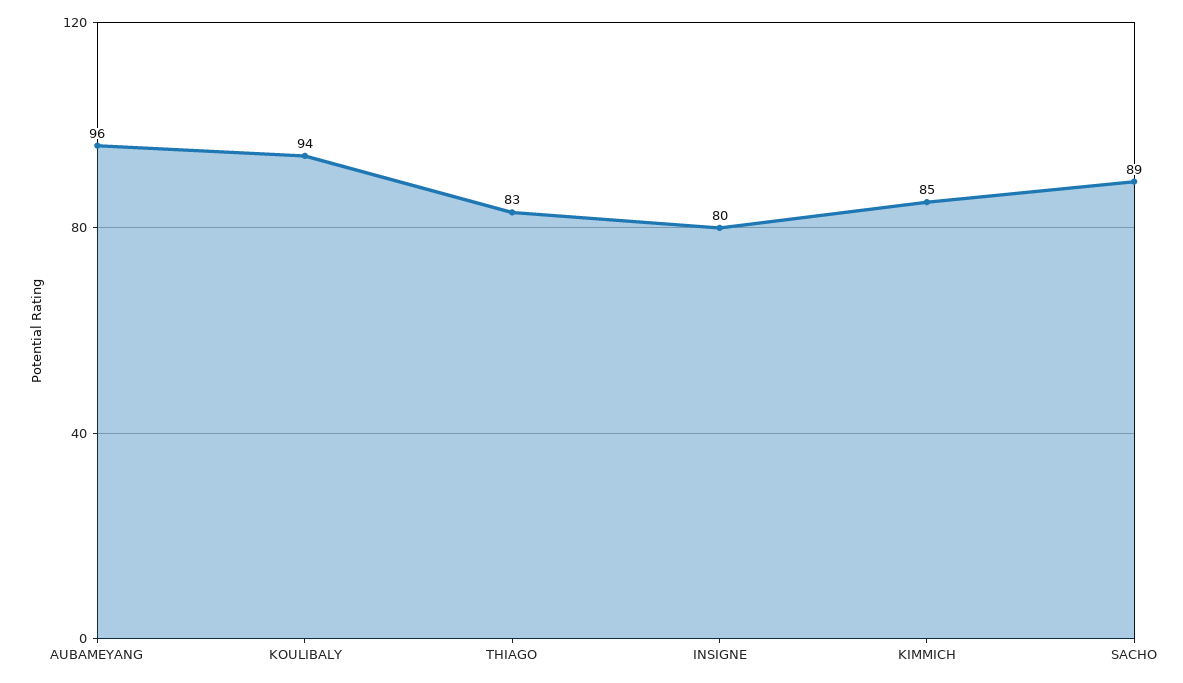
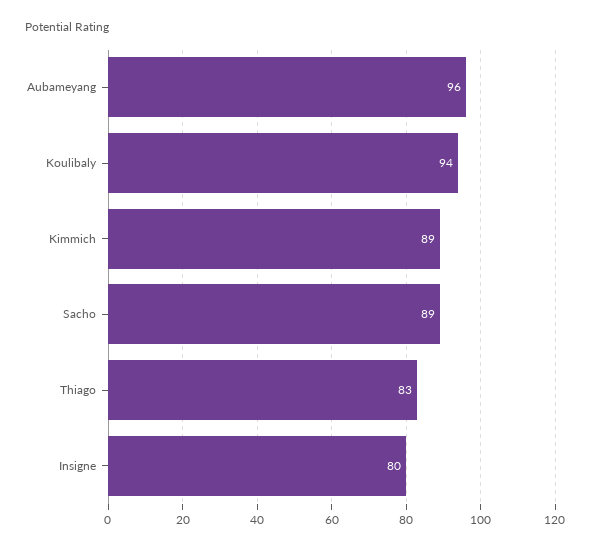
  {
    "AUBAMEYANG": 96,
    "KOULIBALY": 94,
    "THIAGO": 83,
    "INSIGNE": 80,
-   "KIMMICH": 85,
+   "KIMMICH": 89,
    "SACHO": 89
  }

